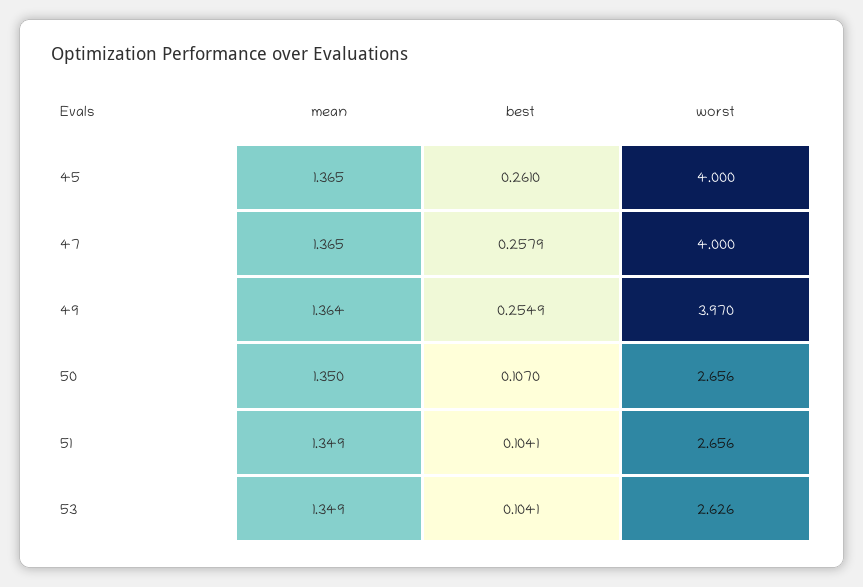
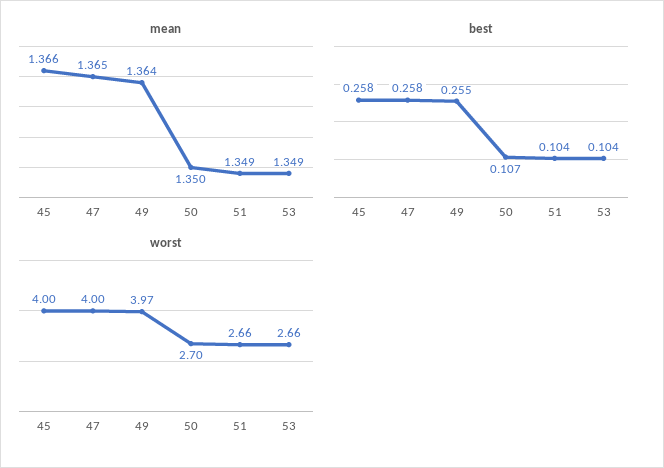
  {
    "mean": {
-     "45": 1.365,
+     "45": 1.366,
      "47": 1.365,
      "49": 1.364,
      "50": 1.35,
      "51": 1.349,
      "53": 1.349
    },
    "best": {
-     "45": 0.261,
+     "45": 0.258,
      "47": 0.2579,
      "49": 0.2549,
      "50": 0.107,
      "51": 0.1041,
      "53": 0.1041
    },
    "worst": {
      "45": 4,
      "47": 4,
      "49": 3.97,
-     "50": 2.656,
+     "50": 2.7,
      "51": 2.656,
-     "53": 2.626
+     "53": 2.66
    }
  }

